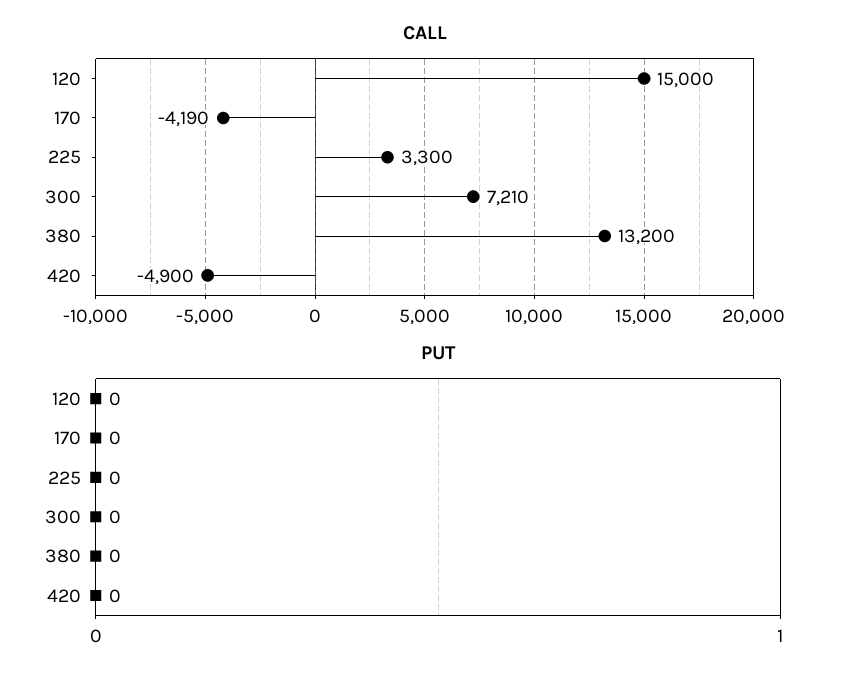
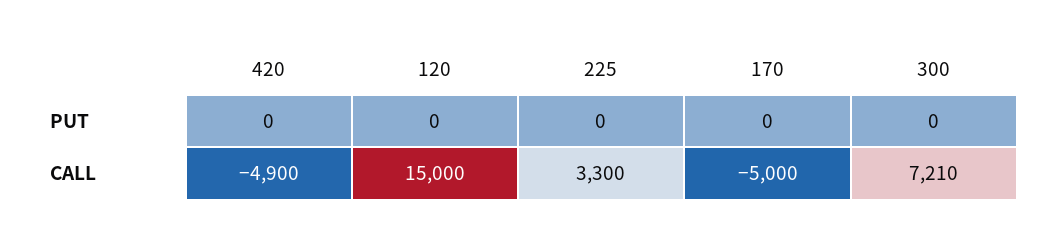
  {
    "CALL": {
      "120": 15000,
-     "170": -4190,
+     "170": -5000,
      "225": 3300,
      "300": 7210,
-     "380": 13200,
      "420": -4900
    },
    "PUT": {
      "120": 0,
      "170": 0,
      "225": 0,
      "300": 0,
-     "380": 0,
      "420": 0
    }
  }

